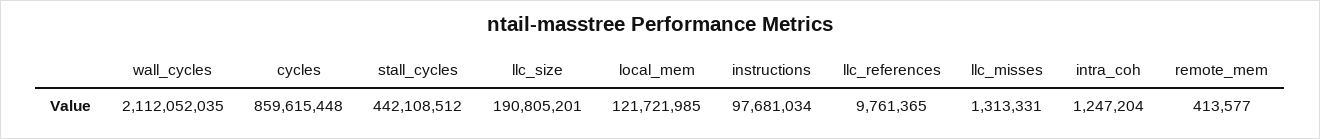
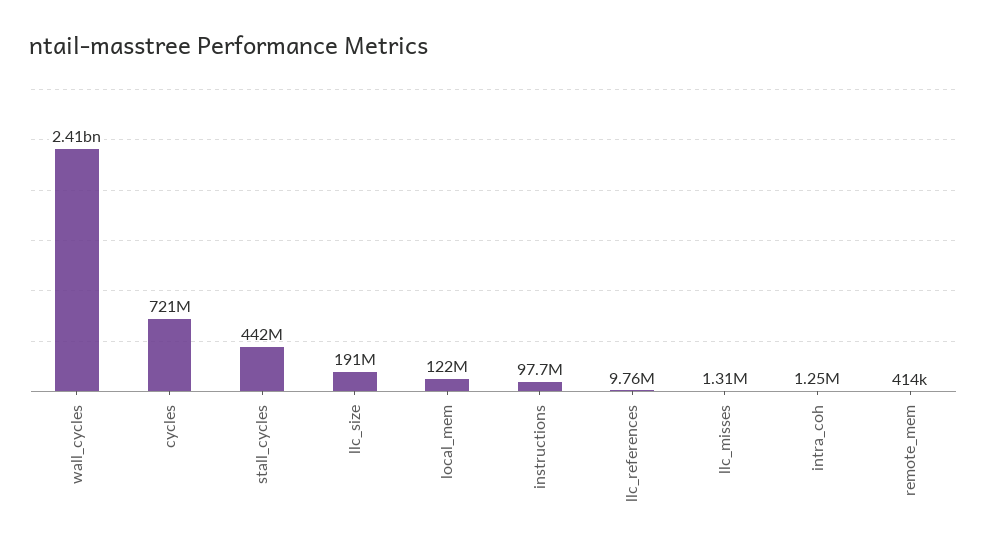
  {
-   "wall_cycles": 2112052035,
+   "wall_cycles": 2410000000,
-   "cycles": 859615448,
+   "cycles": 721000000,
    "stall_cycles": 442108512,
    "llc_size": 190805201,
    "local_mem": 121721985,
    "instructions": 97681034,
    "llc_references": 9761365,
    "llc_misses": 1313331,
    "intra_coh": 1247204,
    "remote_mem": 413577
  }

